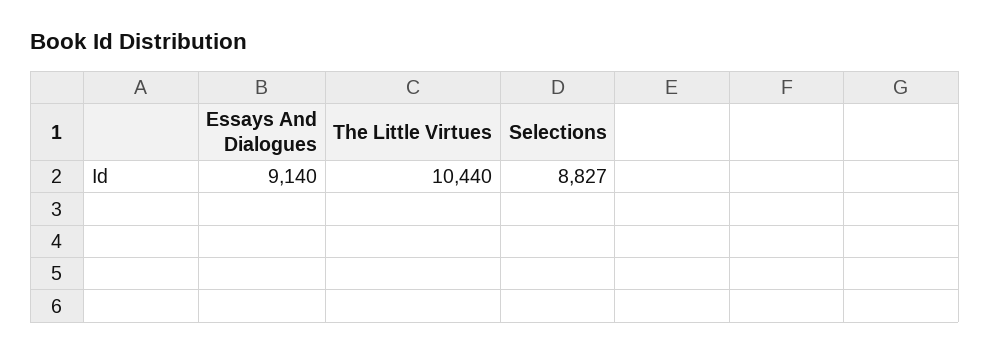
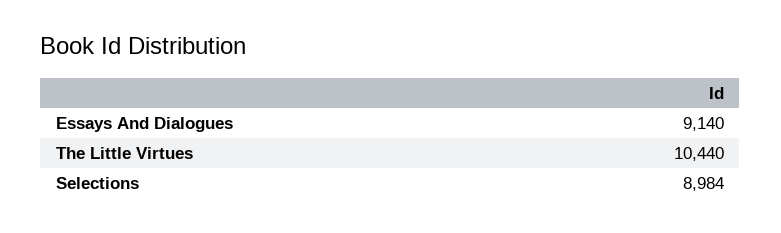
  {
    "Essays And Dialogues": 9140,
    "The Little Virtues": 10440,
-   "Selections": 8827
+   "Selections": 8984
  }

